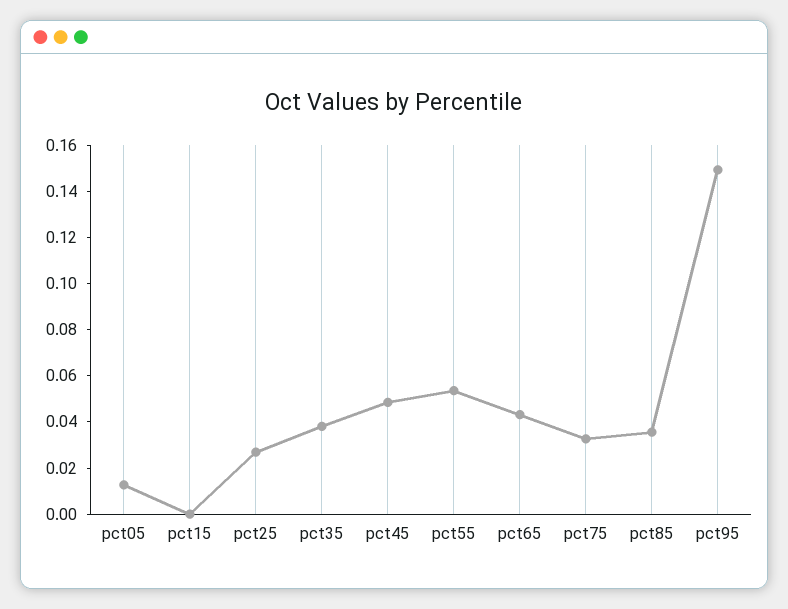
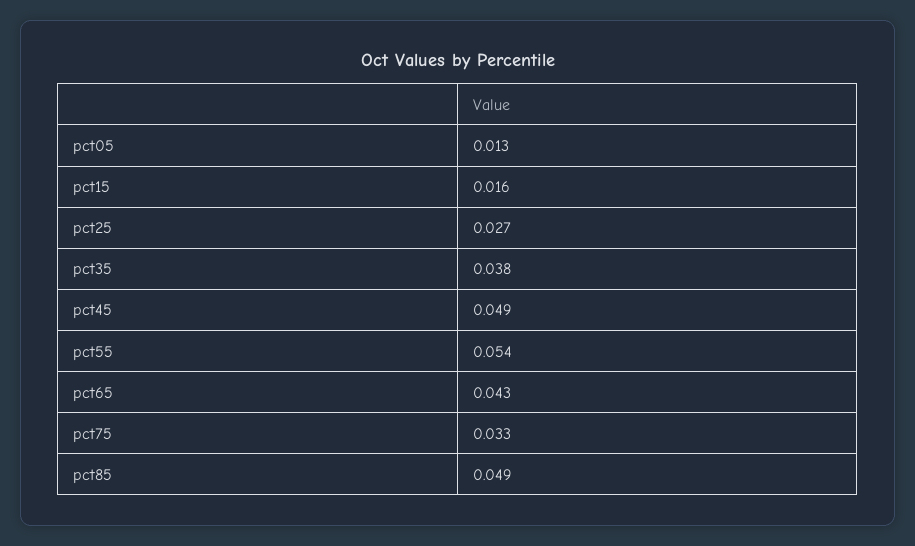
  {
    "pct05": 0.013,
-   "pct15": 0,
+   "pct15": 0.016,
    "pct25": 0.027,
    "pct35": 0.038,
    "pct45": 0.049,
    "pct55": 0.054,
    "pct65": 0.043,
    "pct75": 0.033,
-   "pct85": 0.035,
+   "pct85": 0.049
-   "pct95": 0.15
  }

